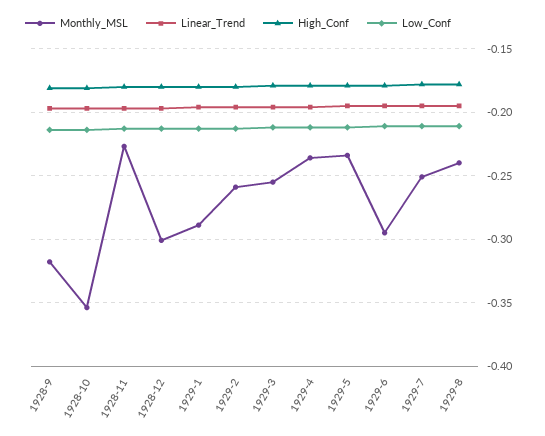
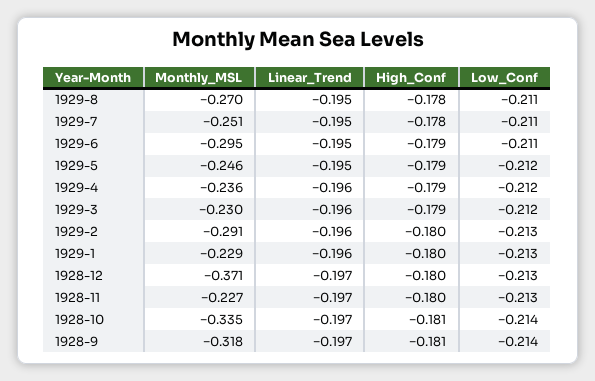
  {
    "Monthly_MSL": {
      "1928-9": -0.318,
-     "1928-10": -0.355,
+     "1928-10": -0.335,
      "1928-11": -0.227,
-     "1928-12": -0.3,
+     "1928-12": -0.371,
-     "1929-1": -0.29,
+     "1929-1": -0.229,
-     "1929-2": -0.26,
+     "1929-2": -0.291,
-     "1929-3": -0.255,
+     "1929-3": -0.23,
      "1929-4": -0.236,
-     "1929-5": -0.235,
+     "1929-5": -0.246,
      "1929-6": -0.295,
      "1929-7": -0.251,
-     "1929-8": -0.24
+     "1929-8": -0.27
    },
    "Linear_Trend": {
      "1928-9": -0.197,
      "1928-10": -0.197,
      "1928-11": -0.197,
      "1928-12": -0.197,
      "1929-1": -0.196,
      "1929-2": -0.196,
      "1929-3": -0.196,
      "1929-4": -0.196,
      "1929-5": -0.195,
      "1929-6": -0.195,
      "1929-7": -0.195,
      "1929-8": -0.195
    },
    "High_Conf": {
      "1928-9": -0.181,
      "1928-10": -0.181,
      "1928-11": -0.18,
      "1928-12": -0.18,
      "1929-1": -0.18,
      "1929-2": -0.18,
      "1929-3": -0.179,
      "1929-4": -0.179,
      "1929-5": -0.179,
      "1929-6": -0.179,
      "1929-7": -0.178,
      "1929-8": -0.178
    },
    "Low_Conf": {
      "1928-9": -0.214,
      "1928-10": -0.214,
      "1928-11": -0.213,
      "1928-12": -0.213,
      "1929-1": -0.213,
      "1929-2": -0.213,
      "1929-3": -0.212,
      "1929-4": -0.212,
      "1929-5": -0.212,
      "1929-6": -0.211,
      "1929-7": -0.211,
      "1929-8": -0.211
    }
  }

